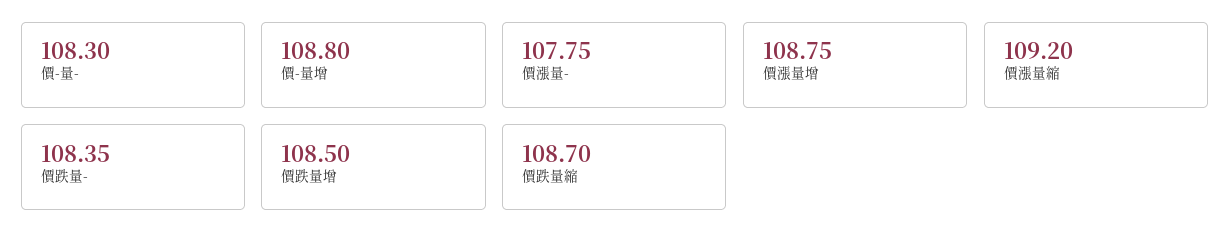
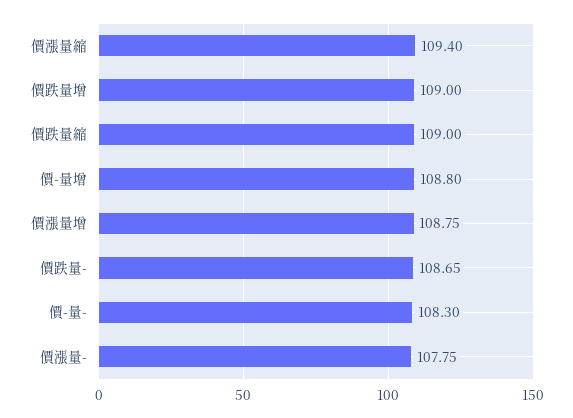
  {
    "價-量-": 108.3,
    "價-量增": 108.8,
    "價漲量-": 107.75,
    "價漲量增": 108.75,
-   "價漲量縮": 109.2,
+   "價漲量縮": 109.4,
-   "價跌量-": 108.35,
+   "價跌量-": 108.65,
-   "價跌量增": 108.5,
+   "價跌量增": 109,
-   "價跌量縮": 108.7
+   "價跌量縮": 109
  }

